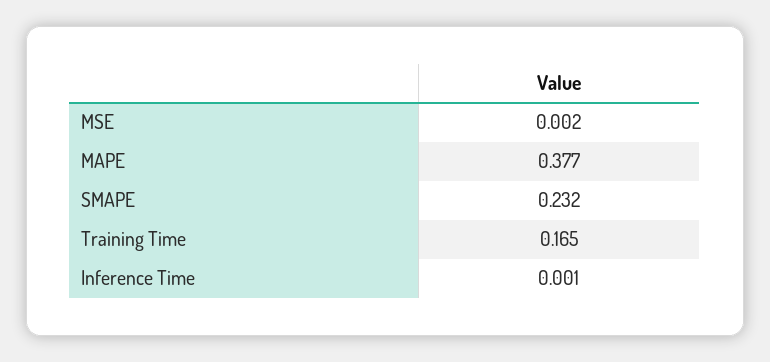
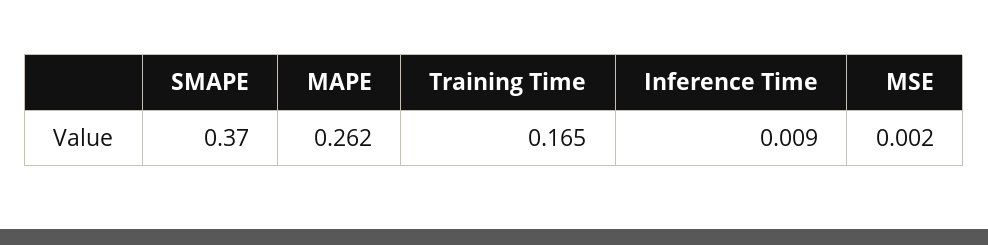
  {
    "MSE": 0.002,
-   "MAPE": 0.377,
+   "MAPE": 0.262,
-   "SMAPE": 0.232,
+   "SMAPE": 0.37,
    "Training Time": 0.165,
-   "Inference Time": 0.001
+   "Inference Time": 0.009
  }

